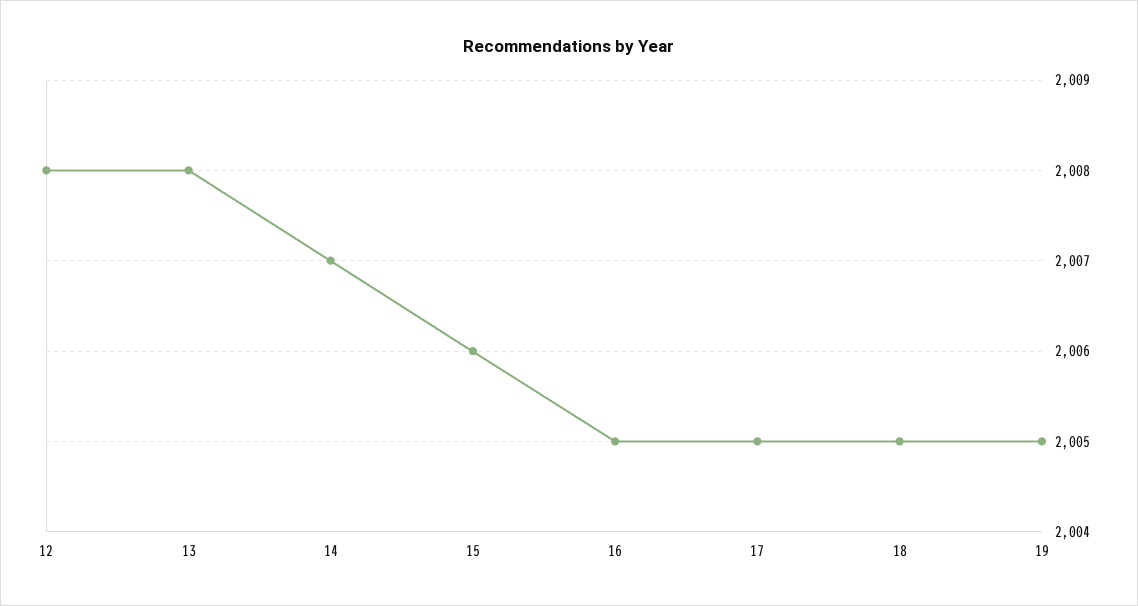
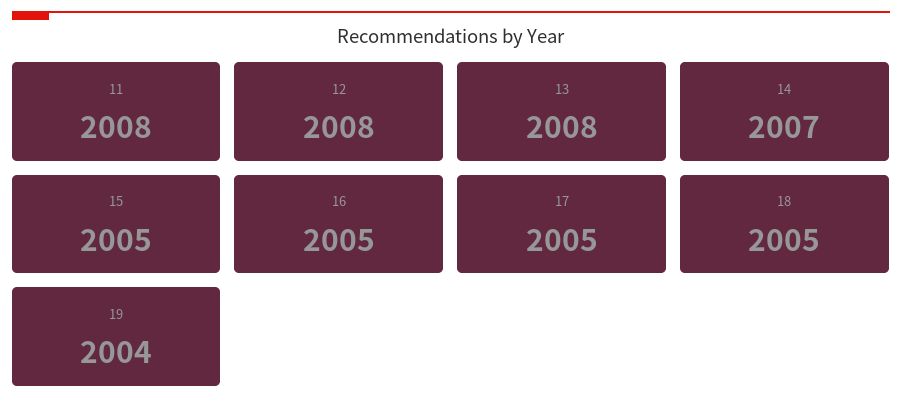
  {
    "12": 2008,
    "13": 2008,
    "14": 2007,
-   "15": 2006,
+   "15": 2005,
    "16": 2005,
    "17": 2005,
    "18": 2005,
-   "19": 2005
+   "19": 2004,
+   "11": 2008
  }

